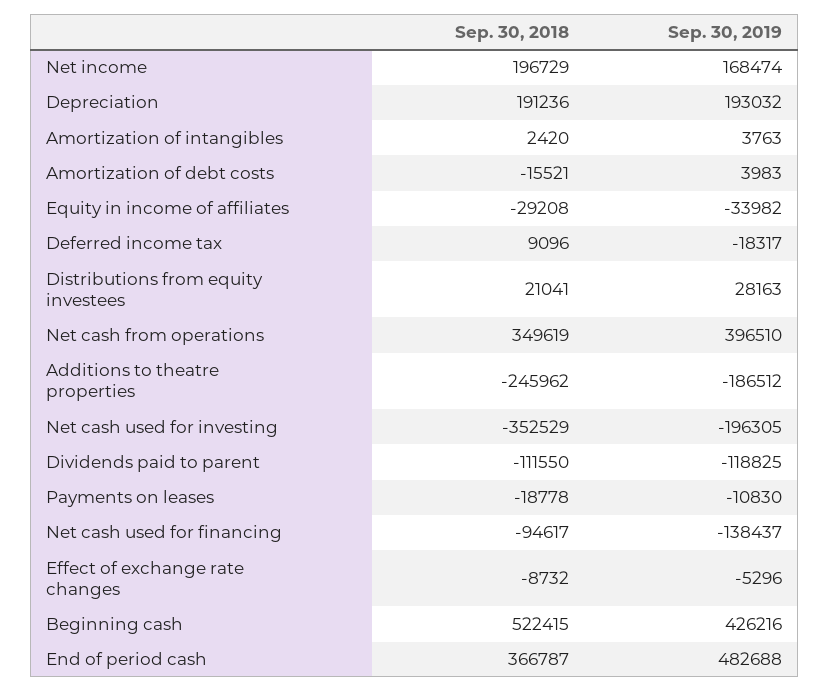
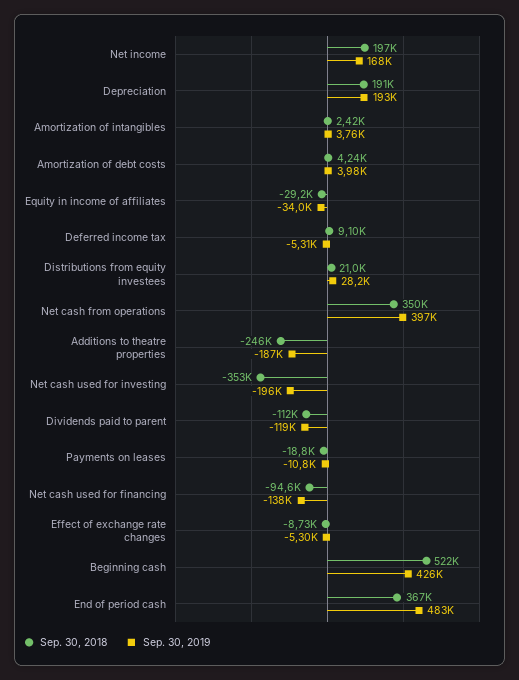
  {
    "Sep. 30, 2018": {
      "Net income": 196729,
      "Depreciation": 191236,
      "Amortization of intangibles": 2420,
-     "Amortization of debt costs": -15521,
+     "Amortization of debt costs": 4240,
      "Equity in income of affiliates": -29208,
      "Deferred income tax": 9096,
      "Distributions from equity investees": 21041,
      "Net cash from operations": 349619,
      "Additions to theatre properties": -245962,
      "Net cash used for investing": -352529,
      "Dividends paid to parent": -111550,
      "Payments on leases": -18778,
      "Net cash used for financing": -94617,
      "Effect of exchange rate changes": -8732,
      "Beginning cash": 522415,
      "End of period cash": 366787
    },
    "Sep. 30, 2019": {
      "Net income": 168474,
      "Depreciation": 193032,
      "Amortization of intangibles": 3763,
      "Amortization of debt costs": 3983,
      "Equity in income of affiliates": -33982,
-     "Deferred income tax": -18317,
+     "Deferred income tax": -5310,
      "Distributions from equity investees": 28163,
      "Net cash from operations": 396510,
      "Additions to theatre properties": -186512,
      "Net cash used for investing": -196305,
      "Dividends paid to parent": -118825,
      "Payments on leases": -10830,
      "Net cash used for financing": -138437,
      "Effect of exchange rate changes": -5296,
      "Beginning cash": 426216,
      "End of period cash": 482688
    }
  }

